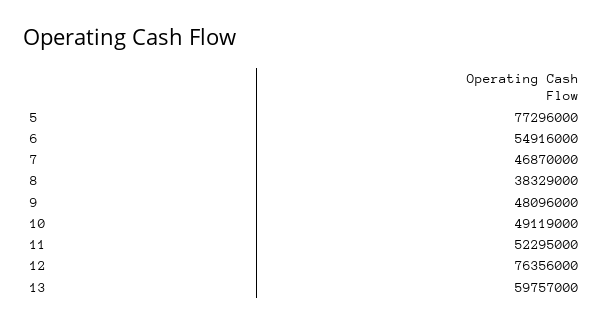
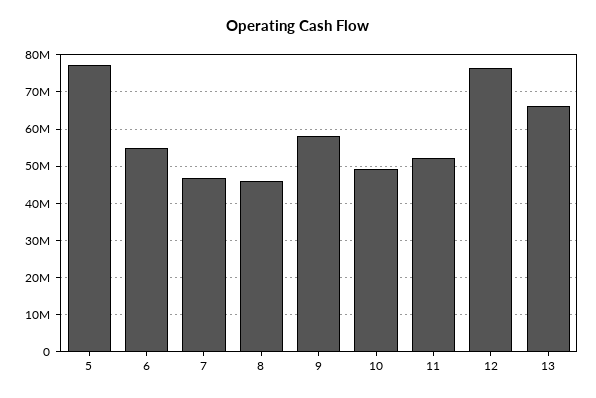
  {
    "5": 77296000,
    "6": 54916000,
    "7": 46870000,
-   "8": 38329000,
+   "8": 46000000,
-   "9": 48096000,
+   "9": 58000000,
    "10": 49119000,
    "11": 52295000,
    "12": 76356000,
-   "13": 59757000
+   "13": 66000000
  }

